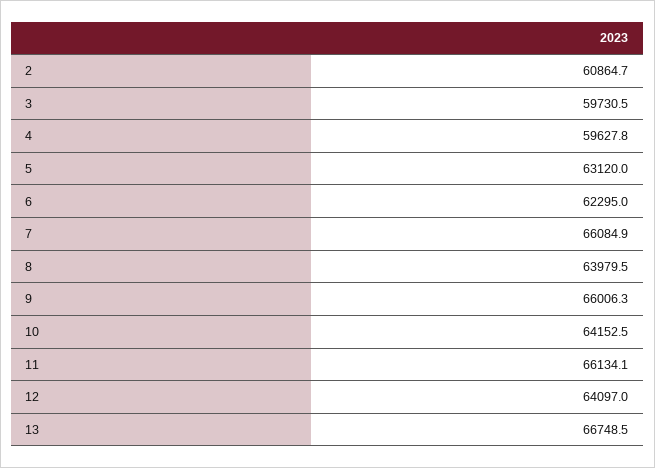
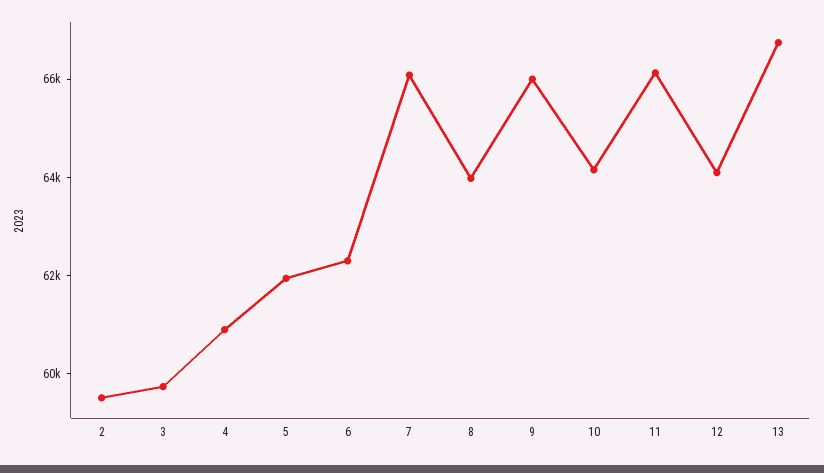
  {
-   "2": 60864.7,
+   "2": 59500,
    "3": 59730.5,
-   "4": 59627.8,
+   "4": 61000,
-   "5": 63120,
+   "5": 62000,
    "6": 62295,
    "7": 66084.9,
    "8": 63979.5,
    "9": 66006.3,
    "10": 64152.5,
    "11": 66134.1,
    "12": 64097,
    "13": 66748.5
  }

